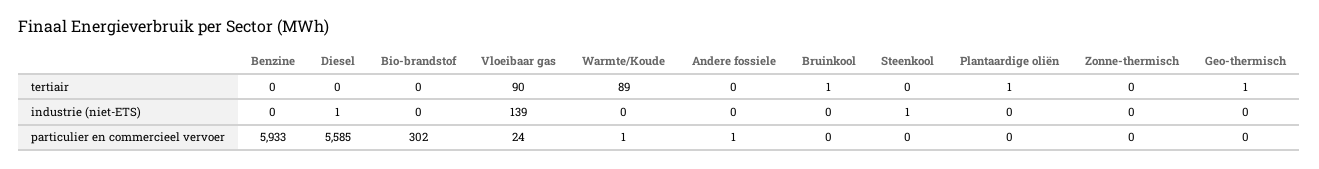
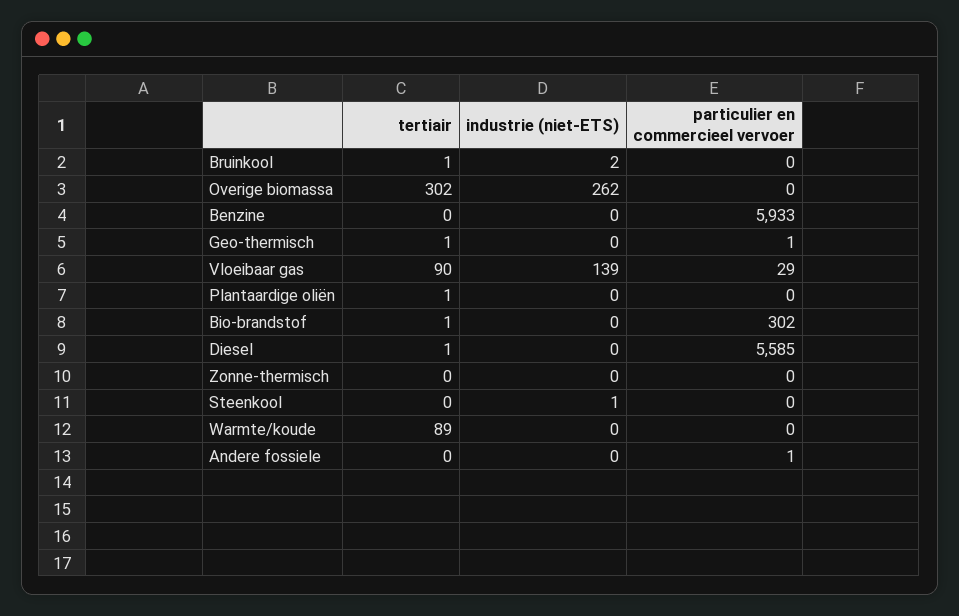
  {
    "Benzine": {
      "tertiair": 0,
      "industrie (niet-ETS)": 0,
      "particulier en commercieel vervoer": 5933
    },
    "Diesel": {
-     "tertiair": 0,
+     "tertiair": 1,
-     "industrie (niet-ETS)": 1,
+     "industrie (niet-ETS)": 0,
      "particulier en commercieel vervoer": 5585
    },
    "Bio-brandstof": {
-     "tertiair": 0,
+     "tertiair": 1,
      "industrie (niet-ETS)": 0,
      "particulier en commercieel vervoer": 302
    },
    "Vloeibaar gas": {
      "tertiair": 90,
      "industrie (niet-ETS)": 139,
-     "particulier en commercieel vervoer": 24
+     "particulier en commercieel vervoer": 29
    },
    "Warmte/Koude": {
      "tertiair": 89,
      "industrie (niet-ETS)": 0,
-     "particulier en commercieel vervoer": 1
+     "particulier en commercieel vervoer": 0
    },
    "Andere fossiele": {
      "tertiair": 0,
      "industrie (niet-ETS)": 0,
      "particulier en commercieel vervoer": 1
    },
    "Bruinkool": {
      "tertiair": 1,
-     "industrie (niet-ETS)": 0,
+     "industrie (niet-ETS)": 2,
      "particulier en commercieel vervoer": 0
    },
    "Steenkool": {
      "tertiair": 0,
      "industrie (niet-ETS)": 1,
      "particulier en commercieel vervoer": 0
    },
    "Plantaardige oliën": {
      "tertiair": 1,
      "industrie (niet-ETS)": 0,
      "particulier en commercieel vervoer": 0
    },
    "Zonne-thermisch": {
      "tertiair": 0,
      "industrie (niet-ETS)": 0,
      "particulier en commercieel vervoer": 0
    },
    "Geo-thermisch": {
      "tertiair": 1,
      "industrie (niet-ETS)": 0,
-     "particulier en commercieel vervoer": 0
+     "particulier en commercieel vervoer": 1
-   }
+   },
+   "Overige biomassa": {
+     "tertiair": 302,
+     "industrie (niet-ETS)": 262,
+     "particulier en commercieel vervoer": 0
+   }
  }

